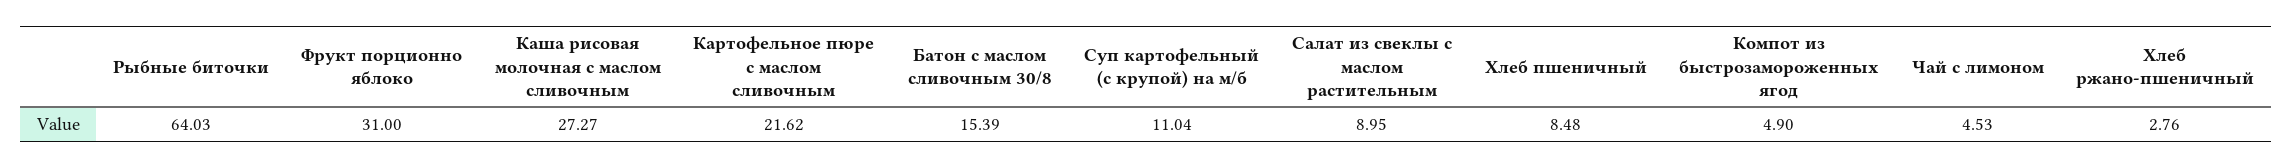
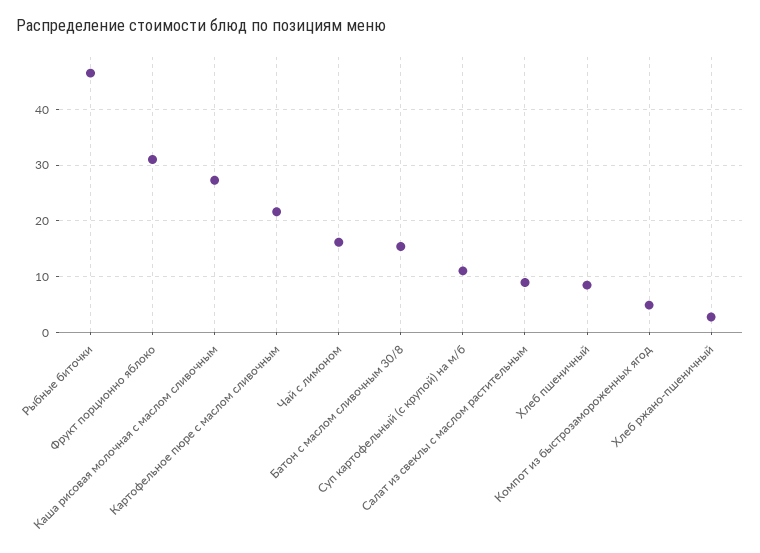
  {
-   "Рыбные биточки": 64.03,
+   "Рыбные биточки": 46,
    "Фрукт порционно яблоко": 31,
    "Каша рисовая молочная с маслом сливочным": 27.27,
    "Картофельное пюре с маслом сливочным": 21.62,
    "Батон с маслом сливочным 30/8": 15.39,
    "Суп картофельный (с крупой) на м/б": 11.04,
    "Салат из свеклы с маслом растительным": 8.95,
    "Хлеб пшеничный": 8.48,
    "Компот из быстрозамороженных ягод": 4.9,
-   "Чай с лимоном": 4.53,
+   "Чай с лимоном": 16,
    "Хлеб ржано-пшеничный": 2.76
  }

